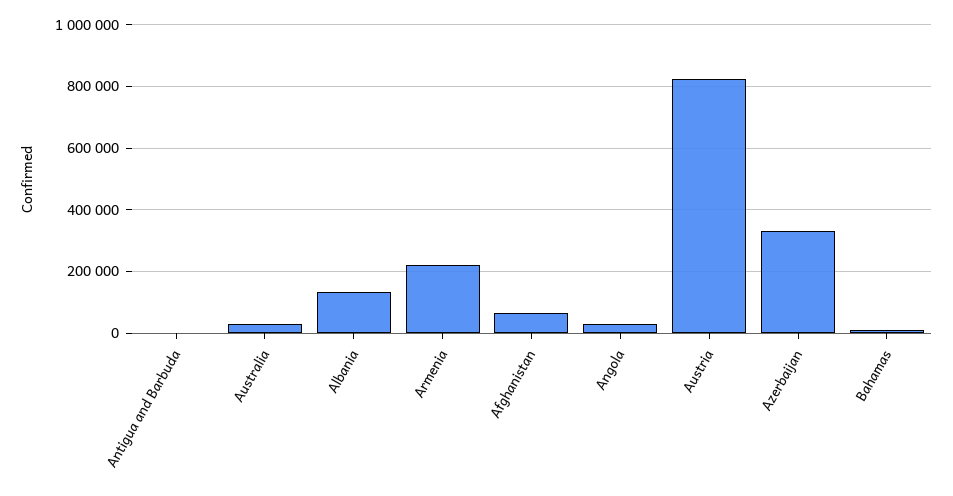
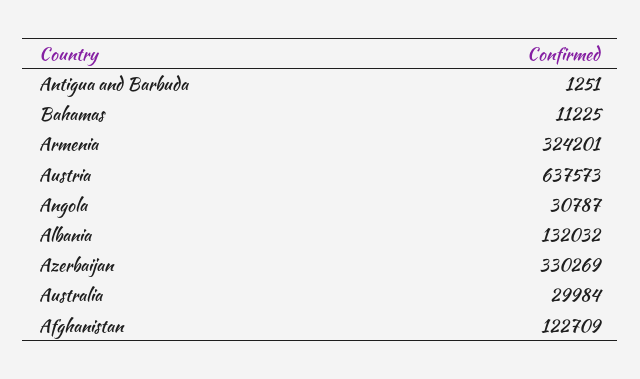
  {
    "Antigua and Barbuda": 1251,
    "Australia": 29984,
    "Albania": 132032,
-   "Armenia": 220000,
+   "Armenia": 324201,
-   "Afghanistan": 60000,
+   "Afghanistan": 122709,
    "Angola": 30787,
-   "Austria": 820000,
+   "Austria": 637573,
    "Azerbaijan": 330269,
    "Bahamas": 11225
  }

